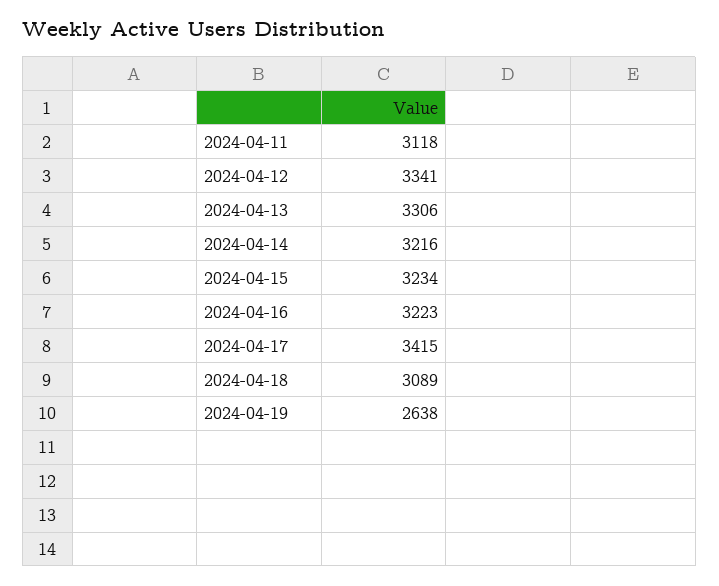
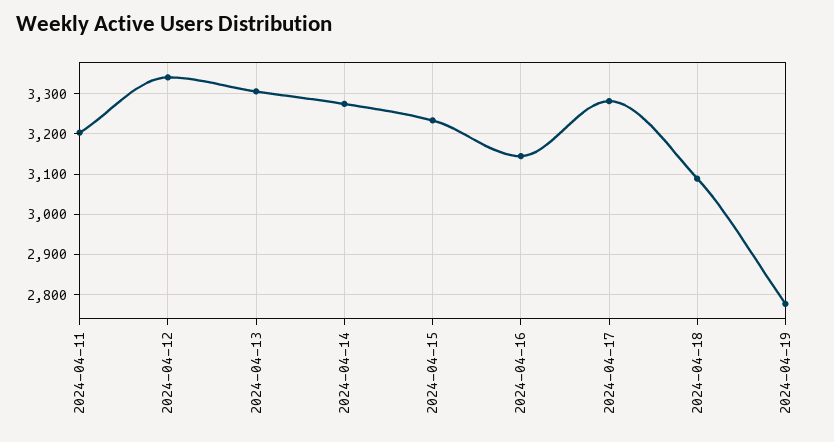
  {
-   "2024-04-11": 3118,
+   "2024-04-11": 3200,
    "2024-04-12": 3341,
    "2024-04-13": 3306,
-   "2024-04-14": 3216,
+   "2024-04-14": 3280,
    "2024-04-15": 3234,
-   "2024-04-16": 3223,
+   "2024-04-16": 3140,
-   "2024-04-17": 3415,
+   "2024-04-17": 3280,
    "2024-04-18": 3089,
-   "2024-04-19": 2638
+   "2024-04-19": 2780
  }

